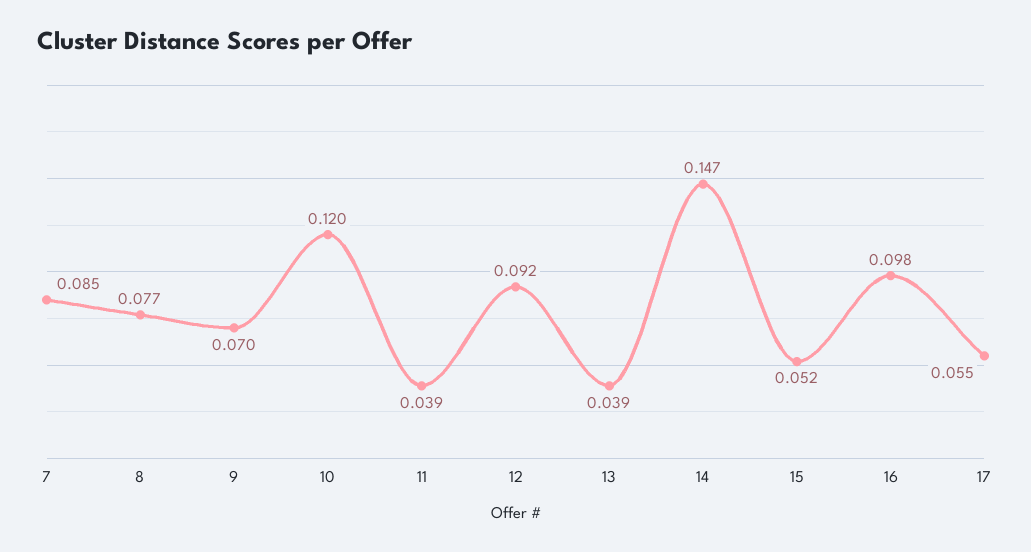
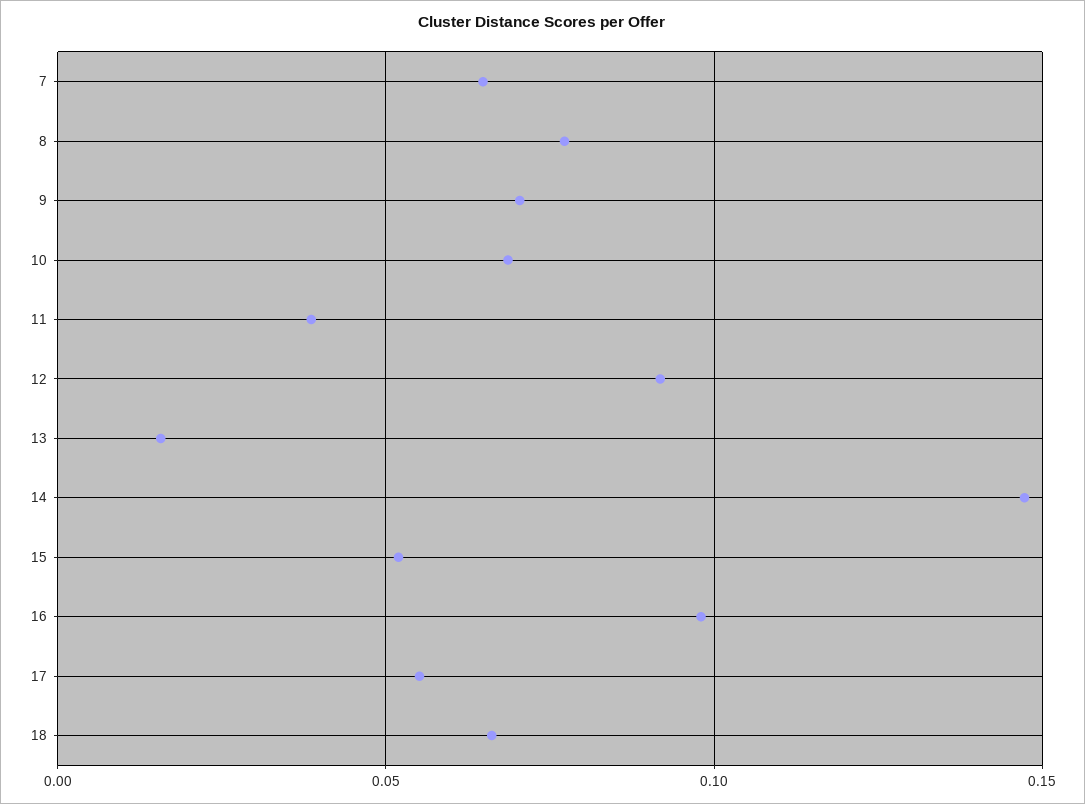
  {
-   "7": 0.085,
+   "7": 0.065,
    "8": 0.077,
    "9": 0.07,
-   "10": 0.12,
+   "10": 0.07,
    "11": 0.039,
    "12": 0.092,
-   "13": 0.039,
+   "13": 0.015,
    "14": 0.147,
    "15": 0.052,
    "16": 0.098,
-   "17": 0.055
+   "17": 0.055,
+   "18": 0.065
  }

